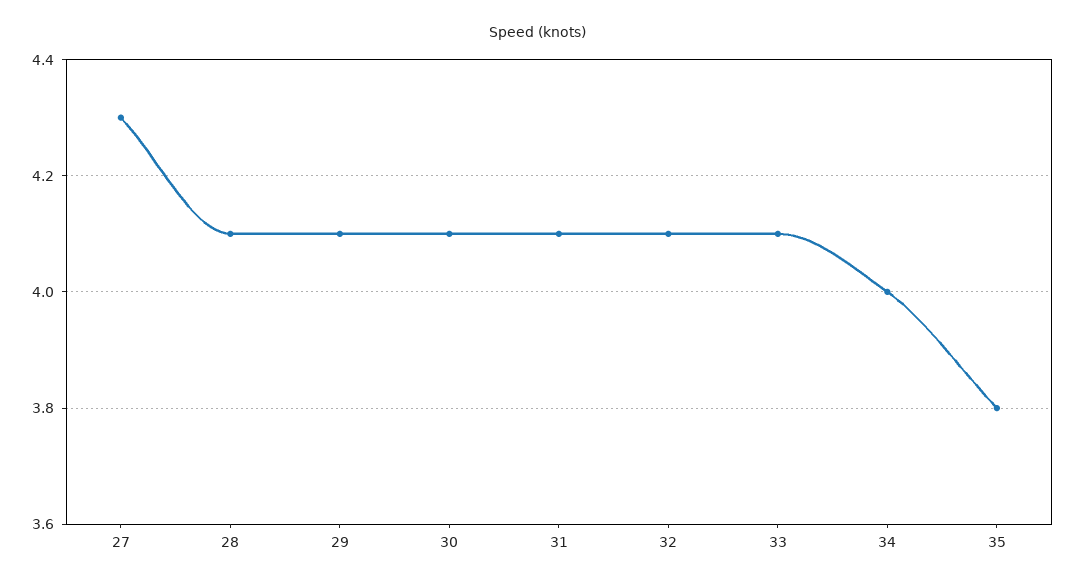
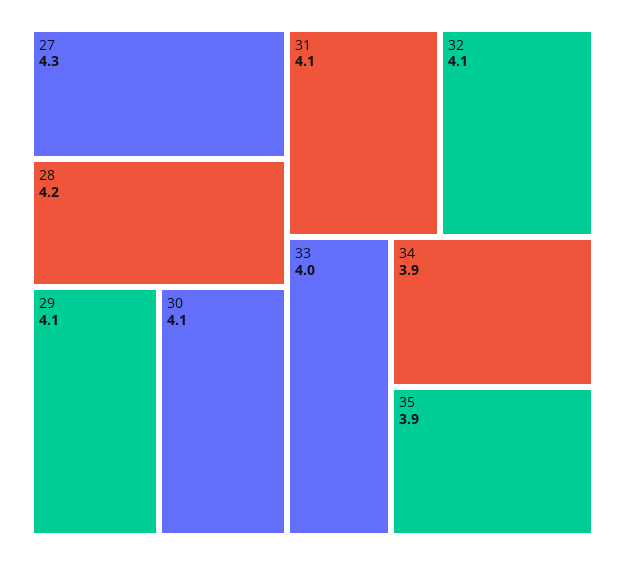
  {
    "27": 4.3,
-   "28": 4.1,
+   "28": 4.2,
    "29": 4.1,
    "30": 4.1,
    "31": 4.1,
    "32": 4.1,
-   "33": 4.1,
+   "33": 4,
-   "34": 4,
+   "34": 3.9,
-   "35": 3.8
+   "35": 3.9
  }

